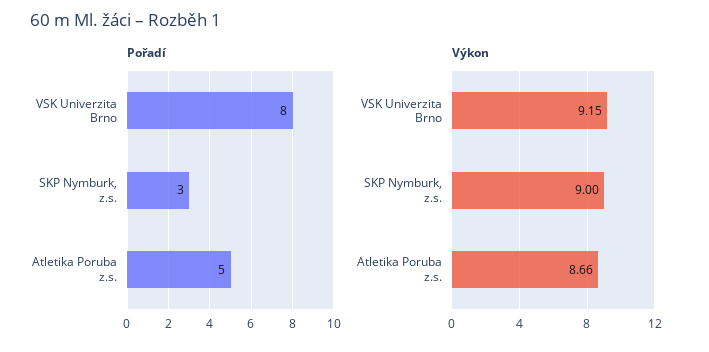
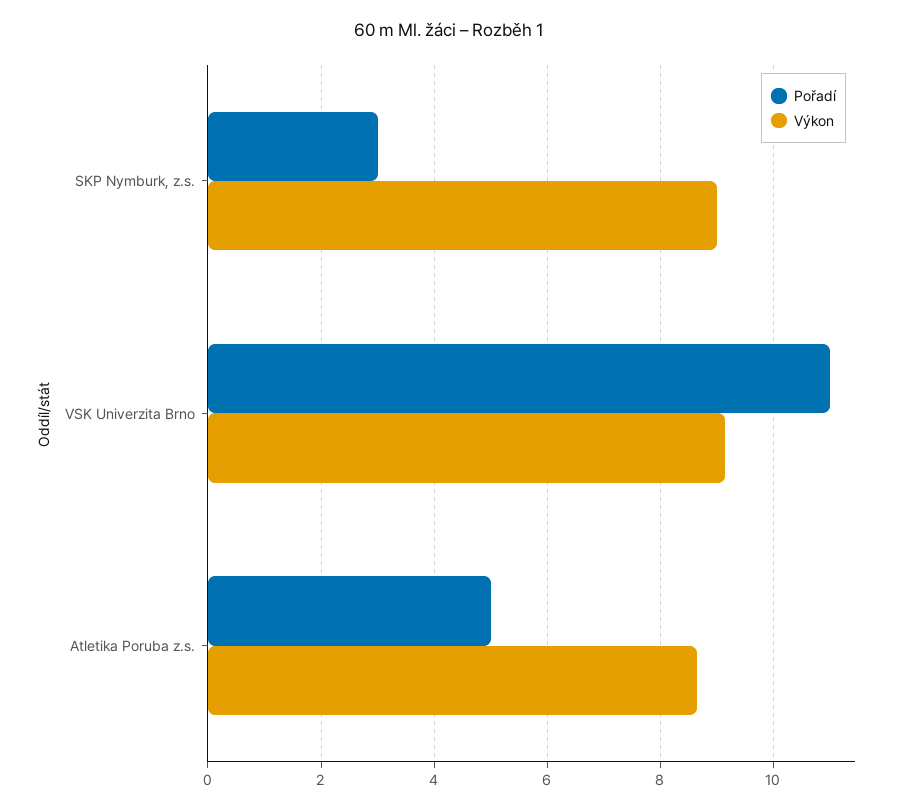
  {
    "Pořadí": {
-     "VSK Univerzita Brno": 8,
+     "VSK Univerzita Brno": 11,
      "SKP Nymburk, z.s.": 3,
      "Atletika Poruba z.s.": 5
    },
    "Výkon": {
      "VSK Univerzita Brno": 9.15,
      "SKP Nymburk, z.s.": 9,
      "Atletika Poruba z.s.": 8.66
    }
  }

